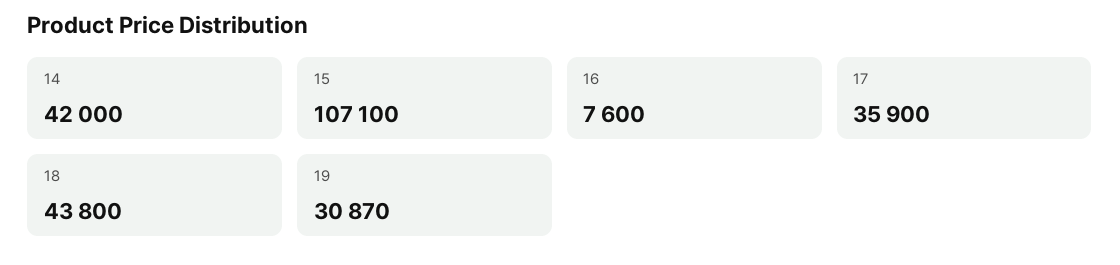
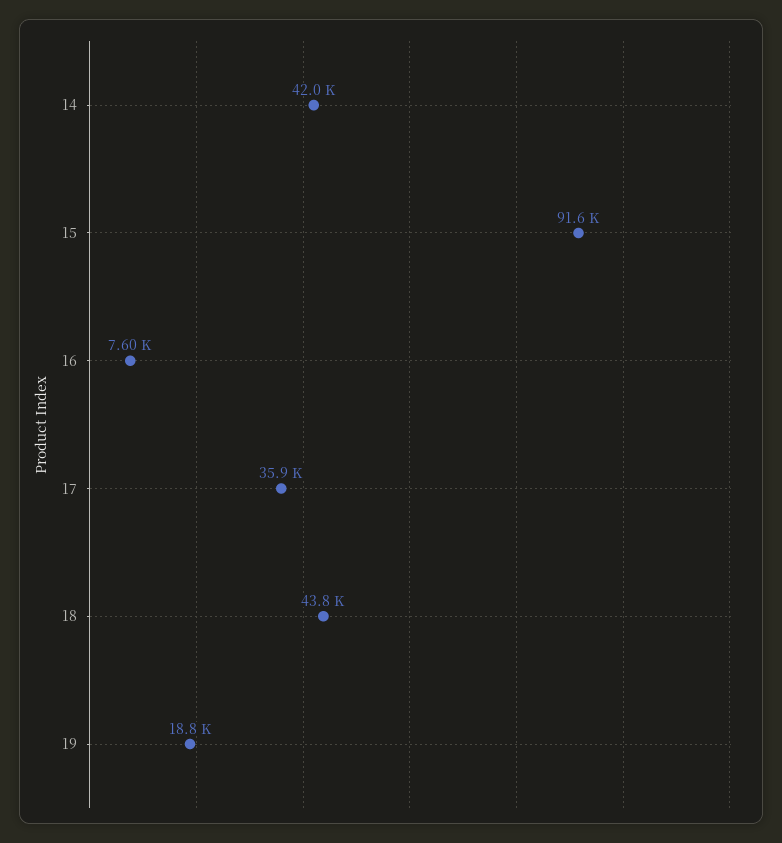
  {
    "14": 42000,
-   "15": 107100,
+   "15": 91600,
    "16": 7600,
    "17": 35900,
    "18": 43800,
-   "19": 30870
+   "19": 18800
  }

